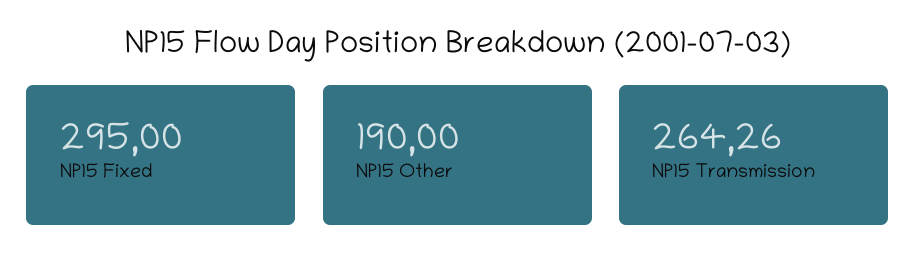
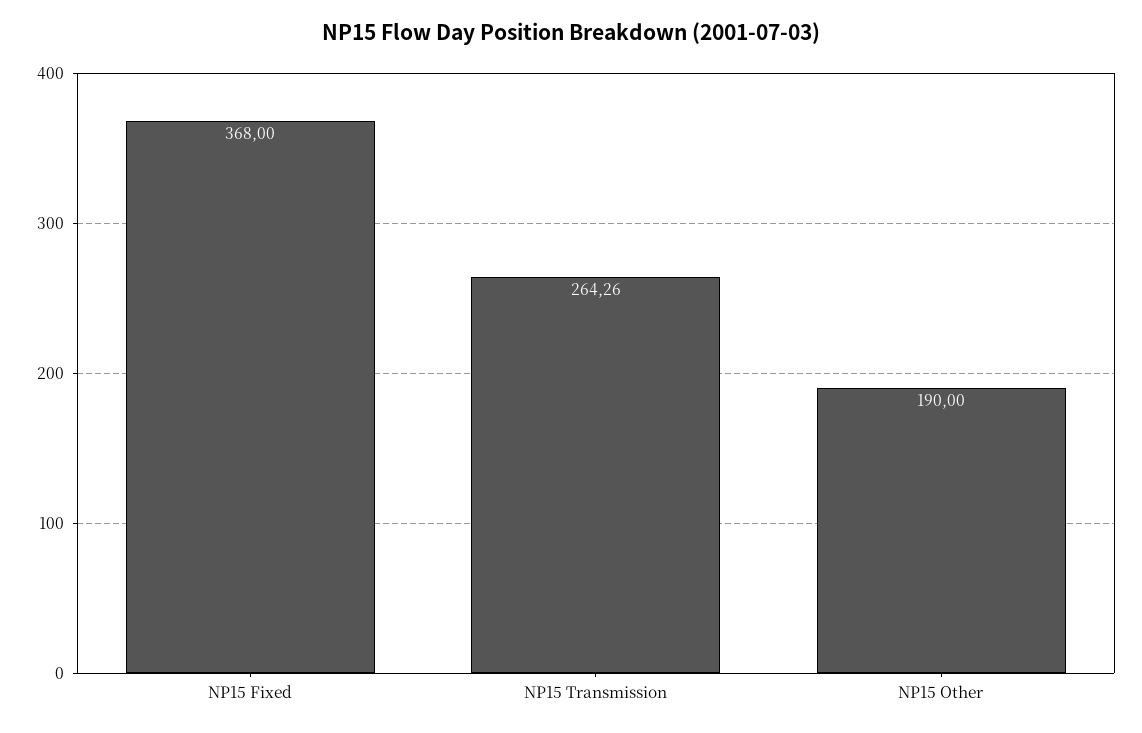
  {
-   "NP15 Fixed": 295,
+   "NP15 Fixed": 368,
    "NP15 Other": 190,
    "NP15 Transmission": 264.26
  }

